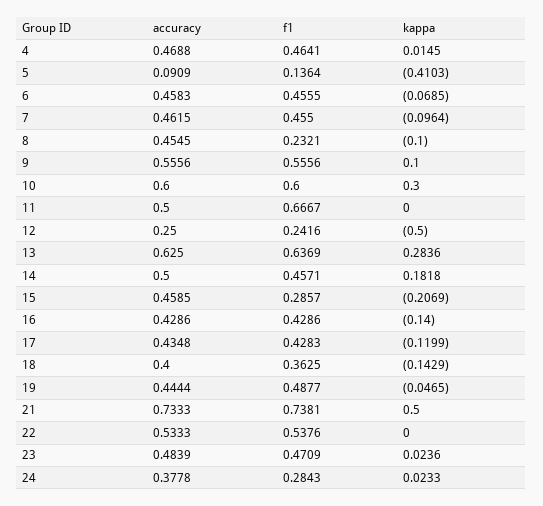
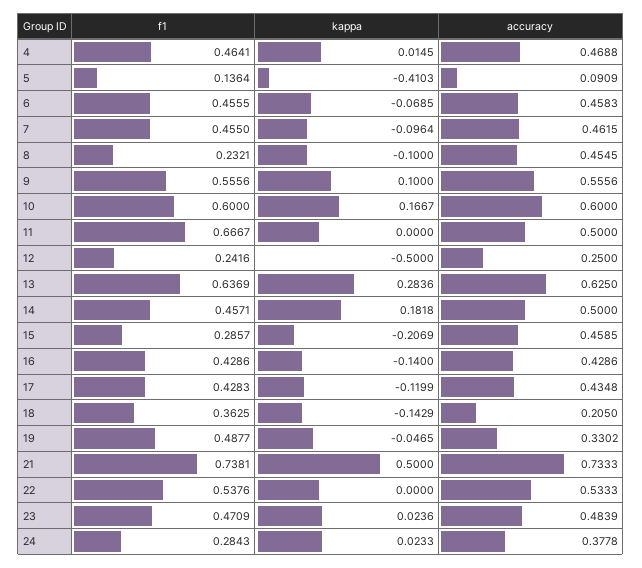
  {
    "accuracy": {
      "4": 0.4688,
      "5": 0.0909,
      "6": 0.4583,
      "7": 0.4615,
      "8": 0.4545,
      "9": 0.5556,
      "10": 0.6,
      "11": 0.5,
      "12": 0.25,
      "13": 0.625,
      "14": 0.5,
      "15": 0.4585,
      "16": 0.4286,
      "17": 0.4348,
-     "18": 0.4,
+     "18": 0.205,
-     "19": 0.4444,
+     "19": 0.3302,
      "21": 0.7333,
      "22": 0.5333,
      "23": 0.4839,
      "24": 0.3778
    },
    "f1": {
      "4": 0.4641,
      "5": 0.1364,
      "6": 0.4555,
      "7": 0.455,
      "8": 0.2321,
      "9": 0.5556,
      "10": 0.6,
      "11": 0.6667,
      "12": 0.2416,
      "13": 0.6369,
      "14": 0.4571,
      "15": 0.2857,
      "16": 0.4286,
      "17": 0.4283,
      "18": 0.3625,
      "19": 0.4877,
      "21": 0.7381,
      "22": 0.5376,
      "23": 0.4709,
      "24": 0.2843
    },
    "kappa": {
      "4": 0.0145,
      "5": -0.4103,
      "6": -0.0685,
      "7": -0.0964,
      "8": -0.1,
      "9": 0.1,
-     "10": 0.3,
+     "10": 0.1667,
      "11": 0,
      "12": -0.5,
      "13": 0.2836,
      "14": 0.1818,
      "15": -0.2069,
      "16": -0.14,
      "17": -0.1199,
      "18": -0.1429,
      "19": -0.0465,
      "21": 0.5,
      "22": 0,
      "23": 0.0236,
      "24": 0.0233
    }
  }

